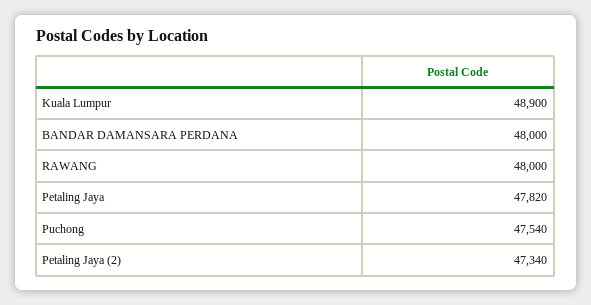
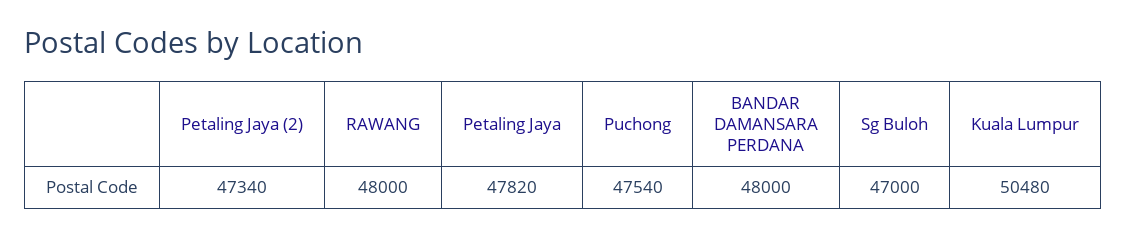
  {
-   "Kuala Lumpur": 48900,
+   "Kuala Lumpur": 50480,
    "BANDAR DAMANSARA PERDANA": 48000,
    "RAWANG": 48000,
    "Petaling Jaya": 47820,
    "Puchong": 47540,
-   "Petaling Jaya (2)": 47340
+   "Petaling Jaya (2)": 47340,
+   "Sg Buloh": 47000
  }

